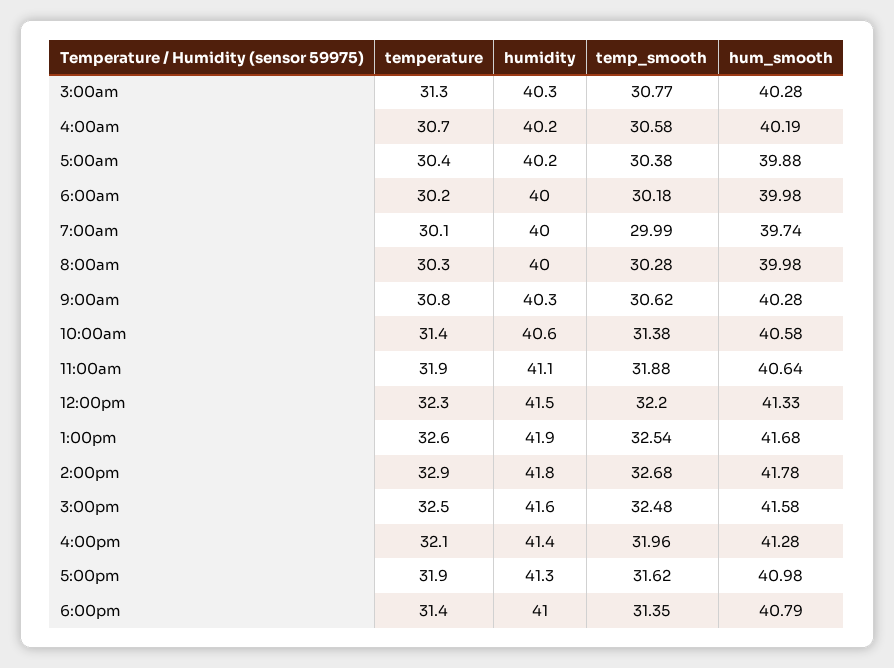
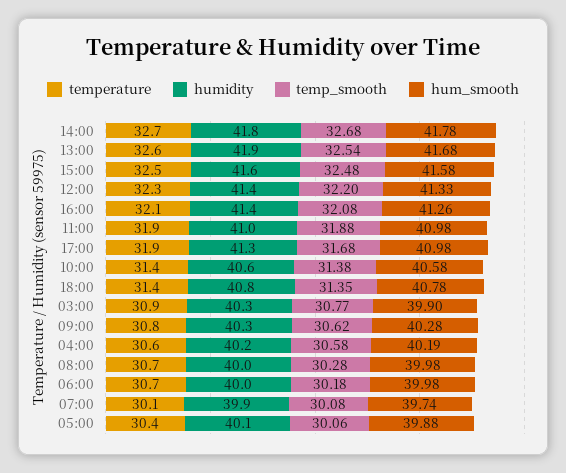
  {
    "temperature": {
-     "3:00am": 31.3,
+     "3:00am": 30.9,
-     "4:00am": 30.7,
+     "4:00am": 30.6,
      "5:00am": 30.4,
-     "6:00am": 30.2,
+     "6:00am": 30.7,
      "7:00am": 30.1,
-     "8:00am": 30.3,
+     "8:00am": 30.7,
      "9:00am": 30.8,
      "10:00am": 31.4,
      "11:00am": 31.9,
      "12:00pm": 32.3,
      "1:00pm": 32.6,
-     "2:00pm": 32.9,
+     "2:00pm": 32.7,
      "3:00pm": 32.5,
      "4:00pm": 32.1,
      "5:00pm": 31.9,
      "6:00pm": 31.4
    },
    "humidity": {
      "3:00am": 40.3,
      "4:00am": 40.2,
-     "5:00am": 40.2,
+     "5:00am": 40.1,
      "6:00am": 40,
-     "7:00am": 40,
+     "7:00am": 39.9,
      "8:00am": 40,
      "9:00am": 40.3,
      "10:00am": 40.6,
-     "11:00am": 41.1,
+     "11:00am": 41,
-     "12:00pm": 41.5,
+     "12:00pm": 41.4,
      "1:00pm": 41.9,
      "2:00pm": 41.8,
      "3:00pm": 41.6,
      "4:00pm": 41.4,
      "5:00pm": 41.3,
-     "6:00pm": 41
+     "6:00pm": 40.8
    },
    "temp_smooth": {
      "3:00am": 30.77,
      "4:00am": 30.58,
-     "5:00am": 30.38,
+     "5:00am": 30.06,
      "6:00am": 30.18,
-     "7:00am": 29.99,
+     "7:00am": 30.08,
      "8:00am": 30.28,
      "9:00am": 30.62,
      "10:00am": 31.38,
      "11:00am": 31.88,
      "12:00pm": 32.2,
      "1:00pm": 32.54,
      "2:00pm": 32.68,
      "3:00pm": 32.48,
-     "4:00pm": 31.96,
+     "4:00pm": 32.08,
-     "5:00pm": 31.62,
+     "5:00pm": 31.68,
      "6:00pm": 31.35
    },
    "hum_smooth": {
-     "3:00am": 40.28,
+     "3:00am": 39.9,
      "4:00am": 40.19,
      "5:00am": 39.88,
      "6:00am": 39.98,
      "7:00am": 39.74,
      "8:00am": 39.98,
      "9:00am": 40.28,
      "10:00am": 40.58,
-     "11:00am": 40.64,
+     "11:00am": 40.98,
      "12:00pm": 41.33,
      "1:00pm": 41.68,
      "2:00pm": 41.78,
      "3:00pm": 41.58,
-     "4:00pm": 41.28,
+     "4:00pm": 41.26,
      "5:00pm": 40.98,
-     "6:00pm": 40.79
+     "6:00pm": 40.78
    }
  }

